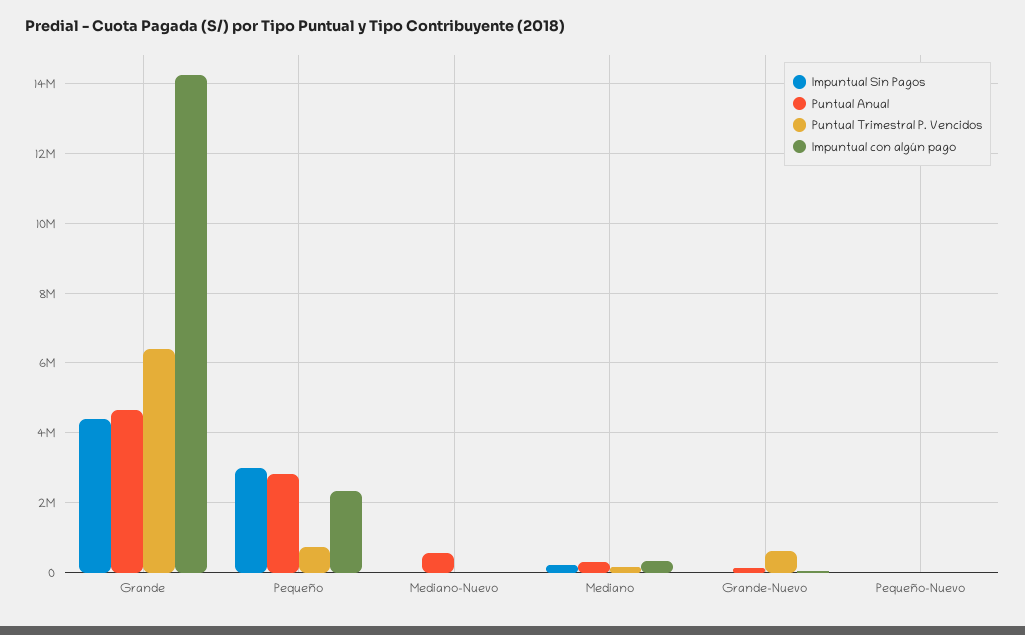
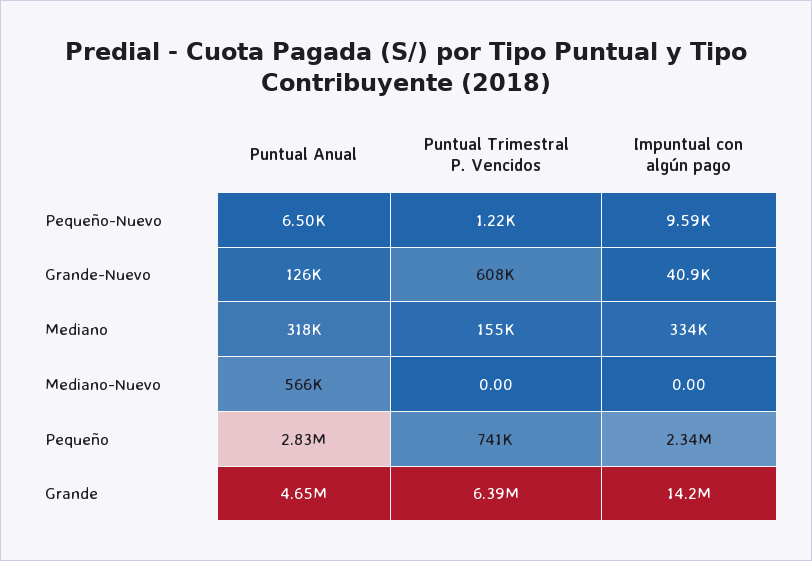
  {
-   "Impuntual Sin Pagos": {
-     "Grande": 4400000,
-     "Pequeño": 3000000,
-     "Mediano-Nuevo": 0,
-     "Mediano": 200000,
-     "Grande-Nuevo": 0,
-     "Pequeño-Nuevo": 0
-   },
    "Puntual Anual": {
      "Grande": 4650000,
      "Pequeño": 2830000,
      "Mediano-Nuevo": 566000,
      "Mediano": 318000,
      "Grande-Nuevo": 126000,
      "Pequeño-Nuevo": 6500
    },
    "Puntual Trimestral P. Vencidos": {
      "Grande": 6390000,
      "Pequeño": 741000,
      "Mediano-Nuevo": 0,
      "Mediano": 155000,
      "Grande-Nuevo": 608000,
      "Pequeño-Nuevo": 1220
    },
    "Impuntual con algún pago": {
      "Grande": 14200000,
      "Pequeño": 2340000,
      "Mediano-Nuevo": 0,
      "Mediano": 334000,
      "Grande-Nuevo": 40900,
      "Pequeño-Nuevo": 9590
    }
  }

